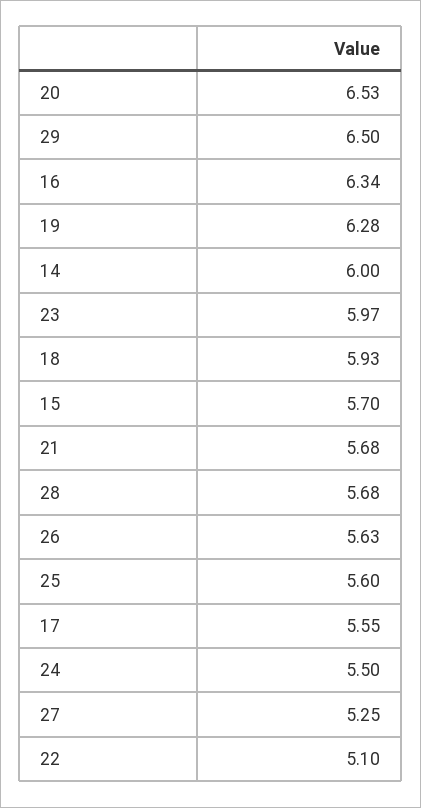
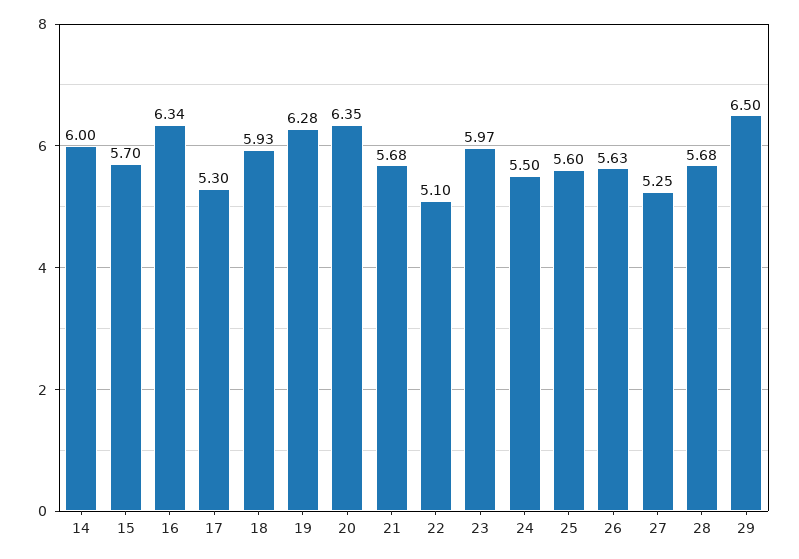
  {
-   "20": 6.53,
+   "20": 6.35,
    "29": 6.5,
    "16": 6.34,
    "19": 6.28,
    "14": 6,
    "23": 5.97,
    "18": 5.93,
    "15": 5.7,
    "21": 5.68,
    "28": 5.68,
    "26": 5.63,
    "25": 5.6,
-   "17": 5.55,
+   "17": 5.3,
    "24": 5.5,
    "27": 5.25,
    "22": 5.1
  }

